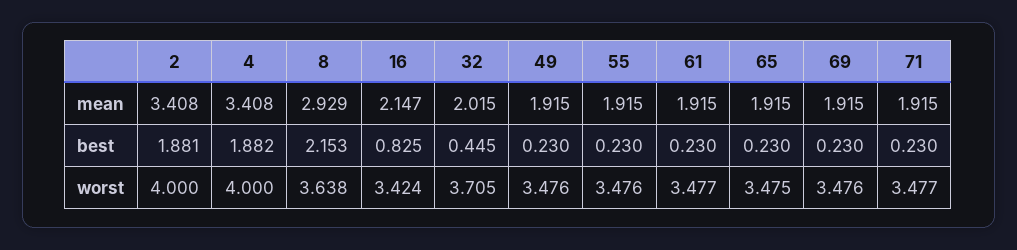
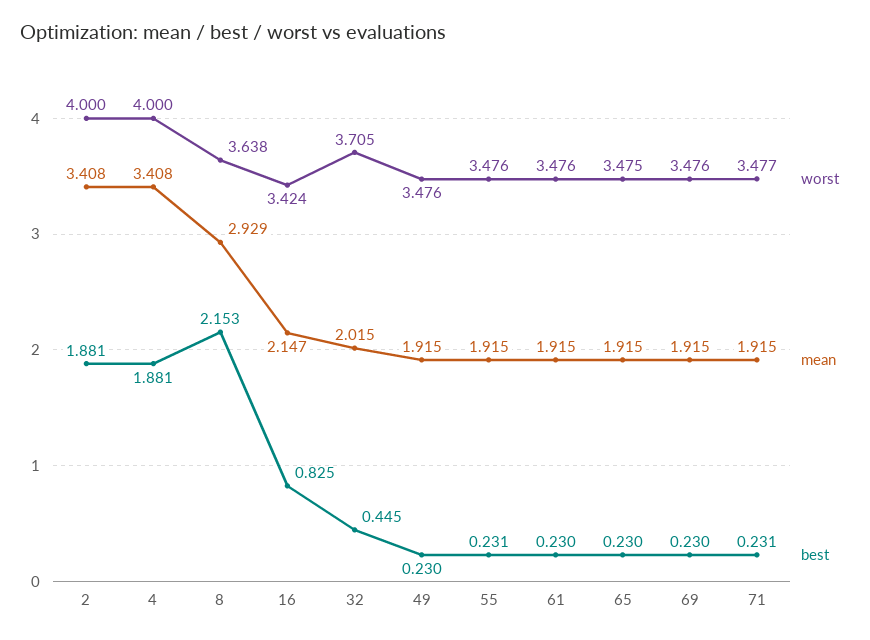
  {
    "mean": {
      "2": 3.408,
      "4": 3.408,
      "8": 2.929,
      "16": 2.147,
      "32": 2.015,
      "49": 1.915,
      "55": 1.915,
      "61": 1.915,
      "65": 1.915,
      "69": 1.915,
      "71": 1.915
    },
    "best": {
      "2": 1.881,
-     "4": 1.882,
+     "4": 1.881,
      "8": 2.153,
      "16": 0.825,
      "32": 0.445,
      "49": 0.23,
-     "55": 0.23,
+     "55": 0.231,
      "61": 0.23,
      "65": 0.23,
      "69": 0.23,
-     "71": 0.23
+     "71": 0.231
    },
    "worst": {
      "2": 4,
      "4": 4,
      "8": 3.638,
      "16": 3.424,
      "32": 3.705,
      "49": 3.476,
      "55": 3.476,
-     "61": 3.477,
+     "61": 3.476,
      "65": 3.475,
      "69": 3.476,
      "71": 3.477
    }
  }

